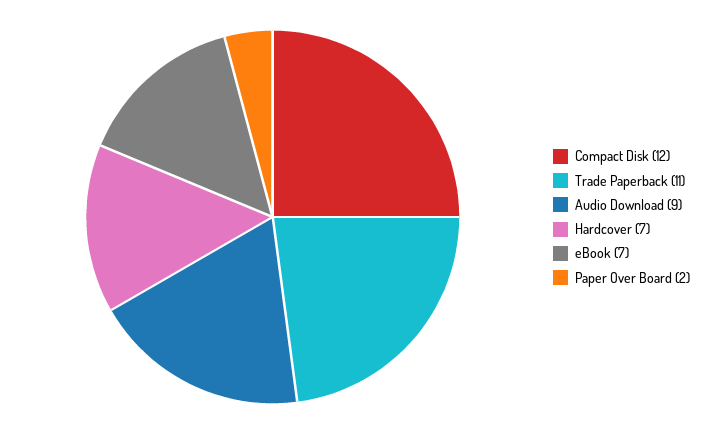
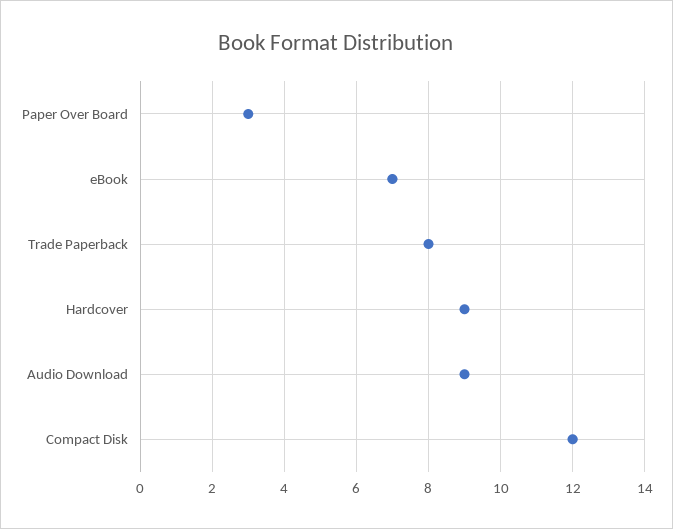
  {
    "Compact Disk": 12,
-   "Trade Paperback": 11,
+   "Trade Paperback": 8,
    "Audio Download": 9,
-   "Hardcover": 7,
+   "Hardcover": 9,
    "eBook": 7,
-   "Paper Over Board": 2
+   "Paper Over Board": 3
  }

